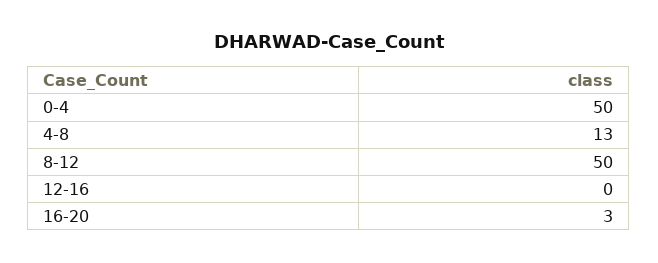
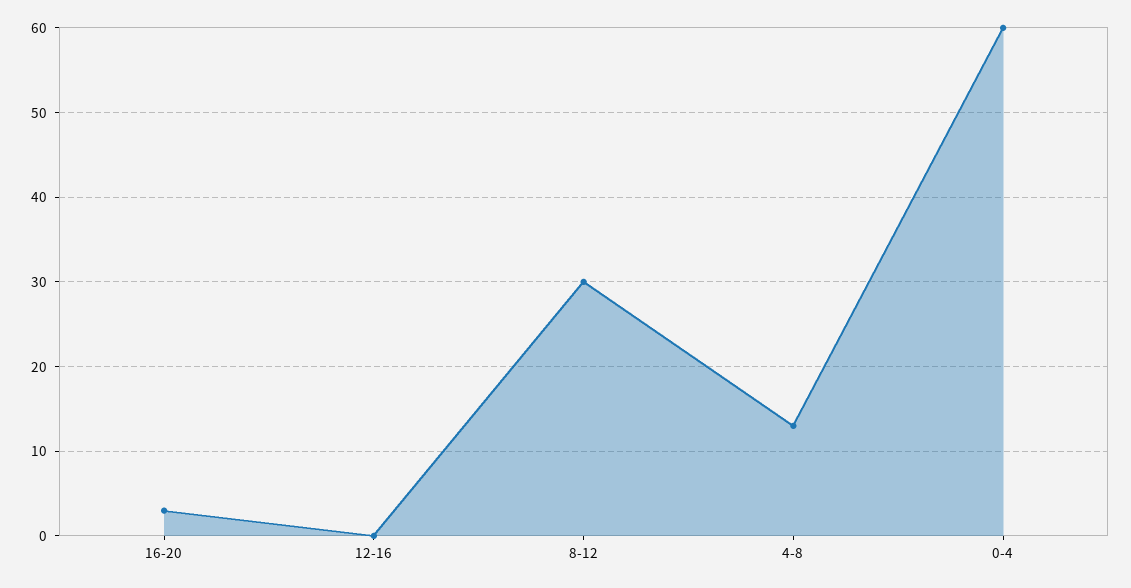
  {
-   "0-4": 50,
+   "0-4": 60,
    "4-8": 13,
-   "8-12": 50,
+   "8-12": 30,
    "12-16": 0,
    "16-20": 3
  }

